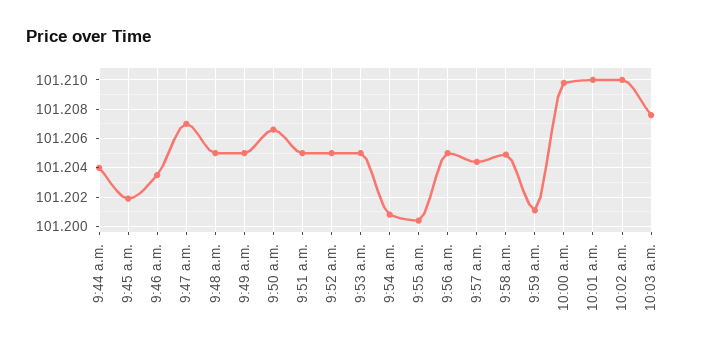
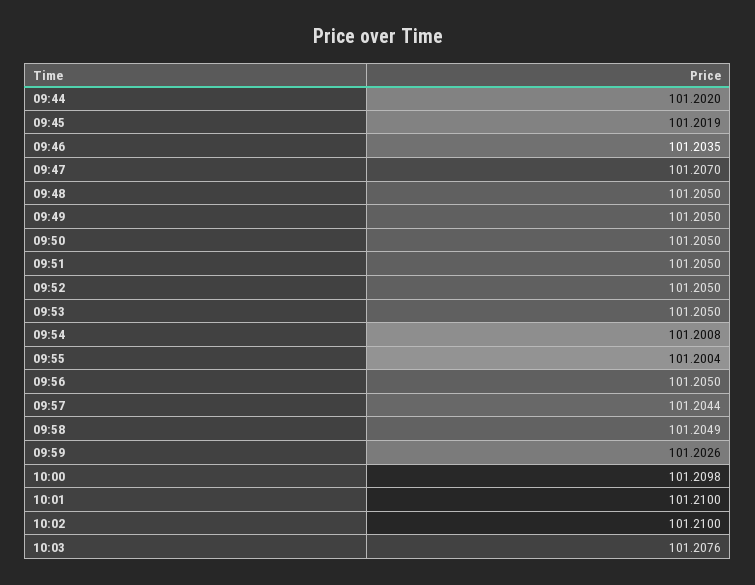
  {
-   "9:44 a.m.": 101.204,
+   "9:44 a.m.": 101.202,
    "9:45 a.m.": 101.2019,
    "9:46 a.m.": 101.2035,
    "9:47 a.m.": 101.207,
    "9:48 a.m.": 101.205,
    "9:49 a.m.": 101.205,
-   "9:50 a.m.": 101.2065,
+   "9:50 a.m.": 101.205,
    "9:51 a.m.": 101.205,
    "9:52 a.m.": 101.205,
    "9:53 a.m.": 101.205,
    "9:54 a.m.": 101.2008,
    "9:55 a.m.": 101.2004,
    "9:56 a.m.": 101.205,
    "9:57 a.m.": 101.2044,
    "9:58 a.m.": 101.2049,
-   "9:59 a.m.": 101.201,
+   "9:59 a.m.": 101.2026,
    "10:00 a.m.": 101.2098,
    "10:01 a.m.": 101.21,
    "10:02 a.m.": 101.21,
    "10:03 a.m.": 101.2076
  }

